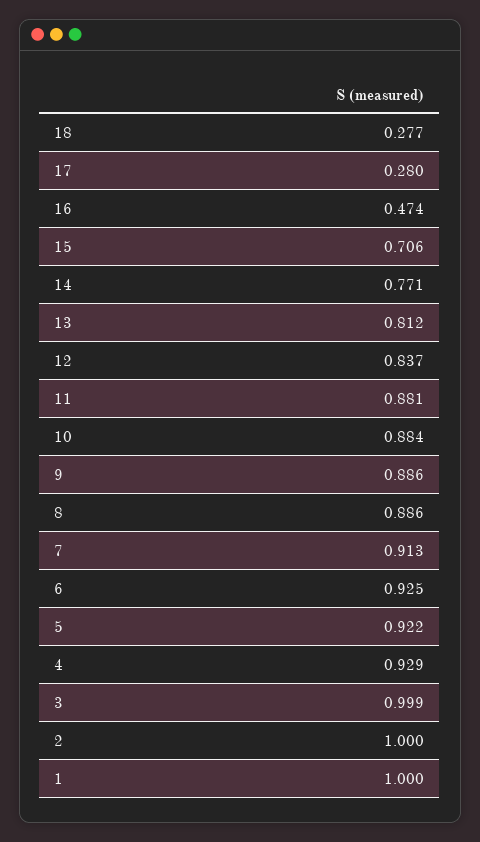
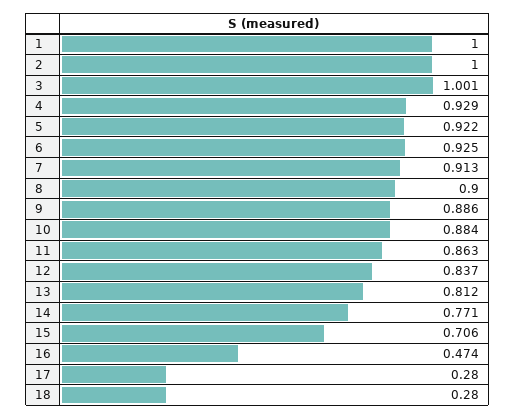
  {
-   "18": 0.277,
+   "18": 0.28,
    "17": 0.28,
    "16": 0.474,
    "15": 0.706,
    "14": 0.771,
    "13": 0.812,
    "12": 0.837,
-   "11": 0.881,
+   "11": 0.863,
    "10": 0.884,
    "9": 0.886,
-   "8": 0.886,
+   "8": 0.9,
    "7": 0.913,
    "6": 0.925,
    "5": 0.922,
    "4": 0.929,
-   "3": 0.999,
+   "3": 1.001,
    "2": 1,
    "1": 1
  }

